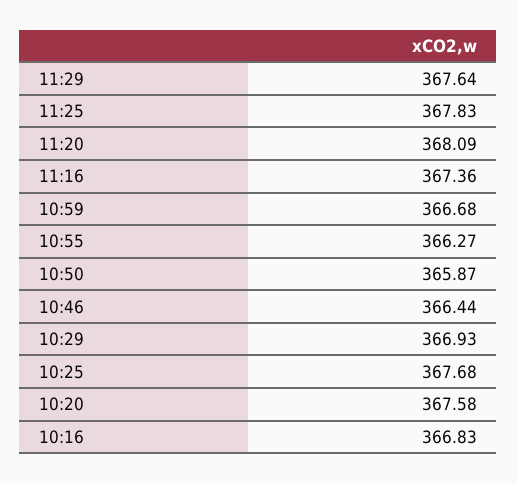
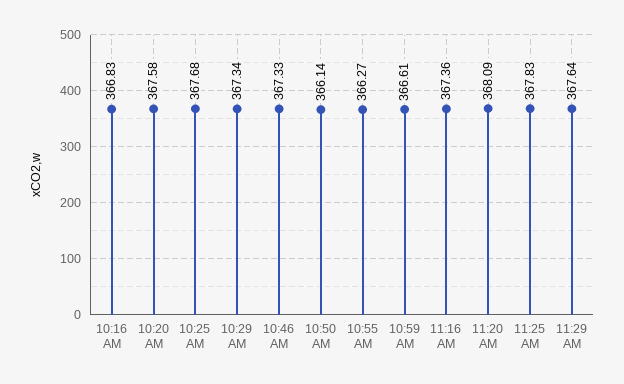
  {
    "11:29": 367.64,
    "11:25": 367.83,
    "11:20": 368.09,
    "11:16": 367.36,
-   "10:59": 366.68,
+   "10:59": 366.61,
    "10:55": 366.27,
-   "10:50": 365.87,
+   "10:50": 366.14,
-   "10:46": 366.44,
+   "10:46": 367.33,
-   "10:29": 366.93,
+   "10:29": 367.34,
    "10:25": 367.68,
    "10:20": 367.58,
    "10:16": 366.83
  }

